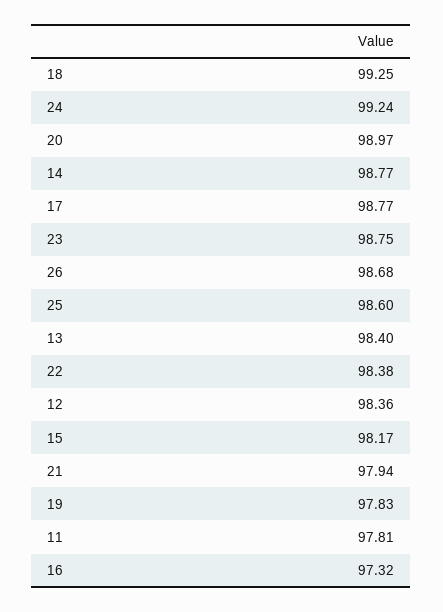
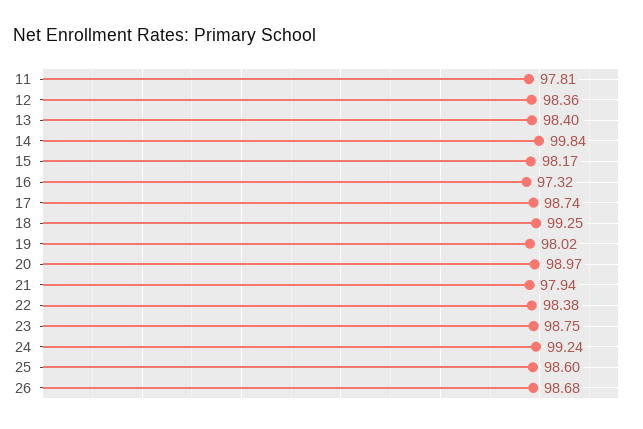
  {
    "18": 99.25,
    "24": 99.24,
    "20": 98.97,
-   "14": 98.77,
+   "14": 99.84,
-   "17": 98.77,
+   "17": 98.74,
    "23": 98.75,
    "26": 98.68,
    "25": 98.6,
    "13": 98.4,
    "22": 98.38,
    "12": 98.36,
    "15": 98.17,
    "21": 97.94,
-   "19": 97.83,
+   "19": 98.02,
    "11": 97.81,
    "16": 97.32
  }

